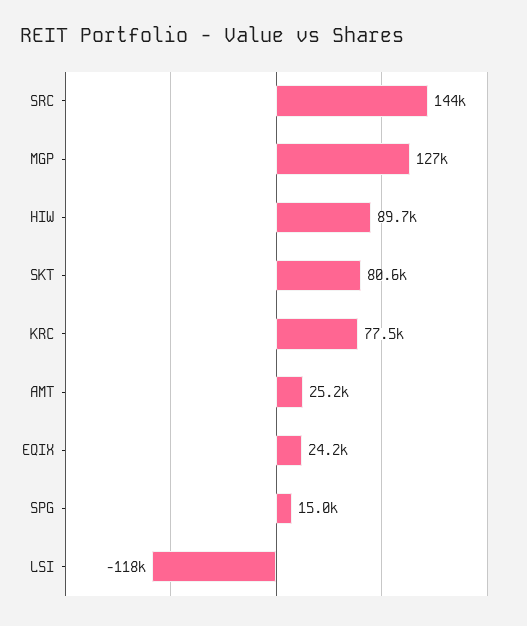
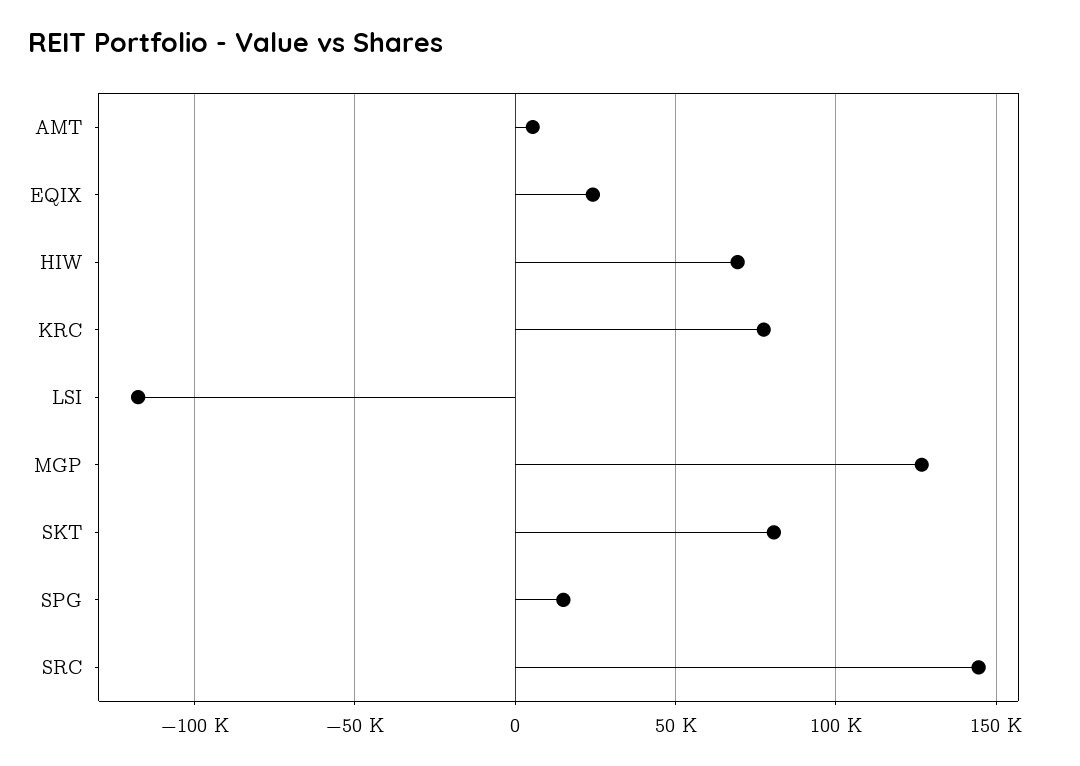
  {
    "SRC": 144000,
    "MGP": 127000,
-   "HIW": 89700,
+   "HIW": 70000,
    "SKT": 80600,
    "KRC": 77500,
-   "AMT": 25200,
+   "AMT": 5000,
    "EQIX": 24200,
    "SPG": 15000,
    "LSI": -118000
  }

